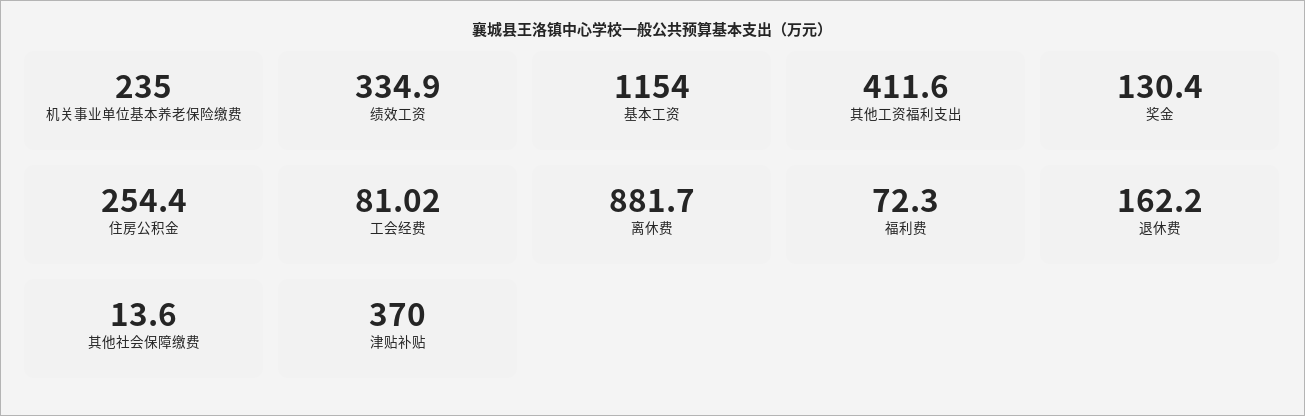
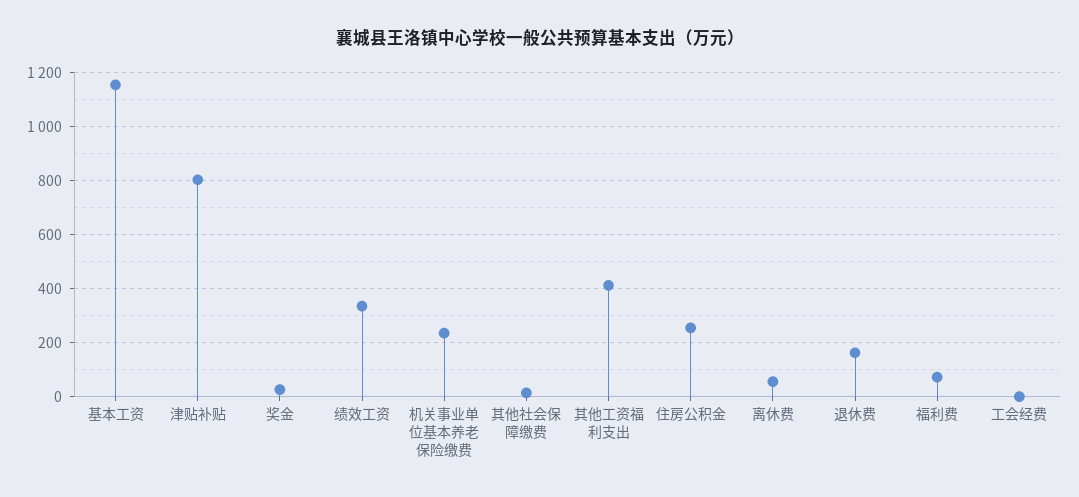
  {
    "机关事业单位基本养老保险缴费": 235,
    "绩效工资": 334.9,
    "基本工资": 1154,
    "其他工资福利支出": 411.6,
-   "奖金": 130.4,
+   "奖金": 25,
    "住房公积金": 254.4,
-   "工会经费": 81.02,
+   "工会经费": 0,
-   "离休费": 881.7,
+   "离休费": 50,
    "福利费": 72.3,
    "退休费": 162.2,
    "其他社会保障缴费": 13.6,
-   "津贴补贴": 370
+   "津贴补贴": 800
  }

